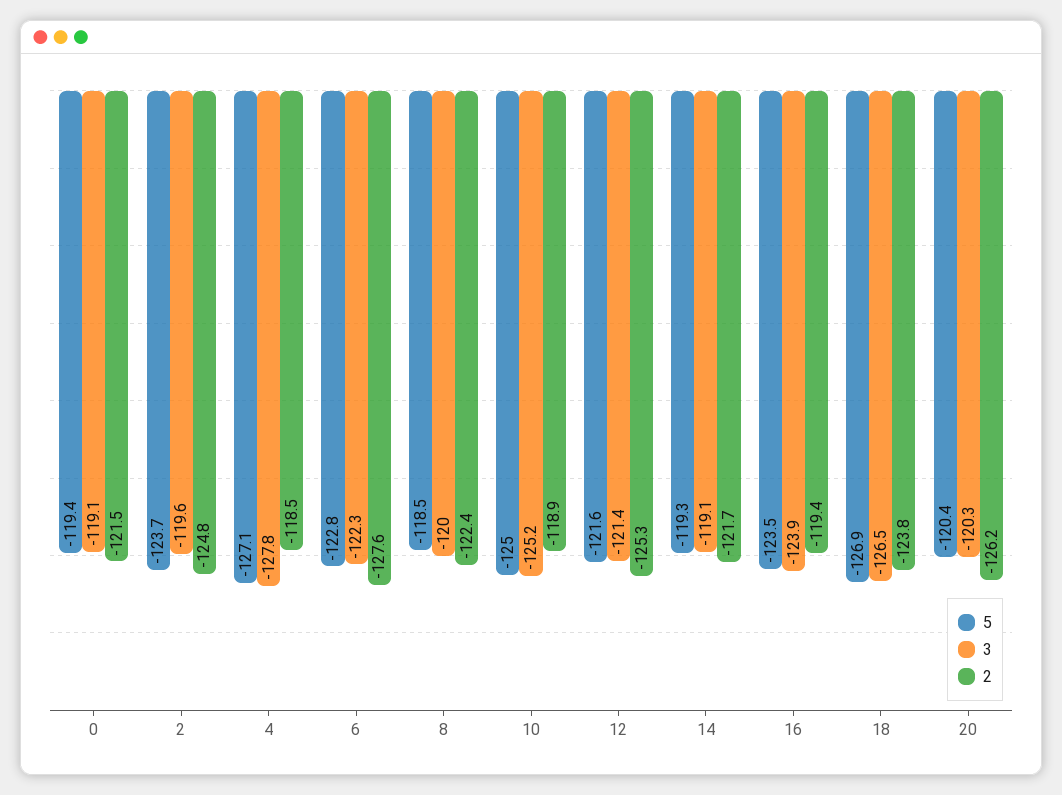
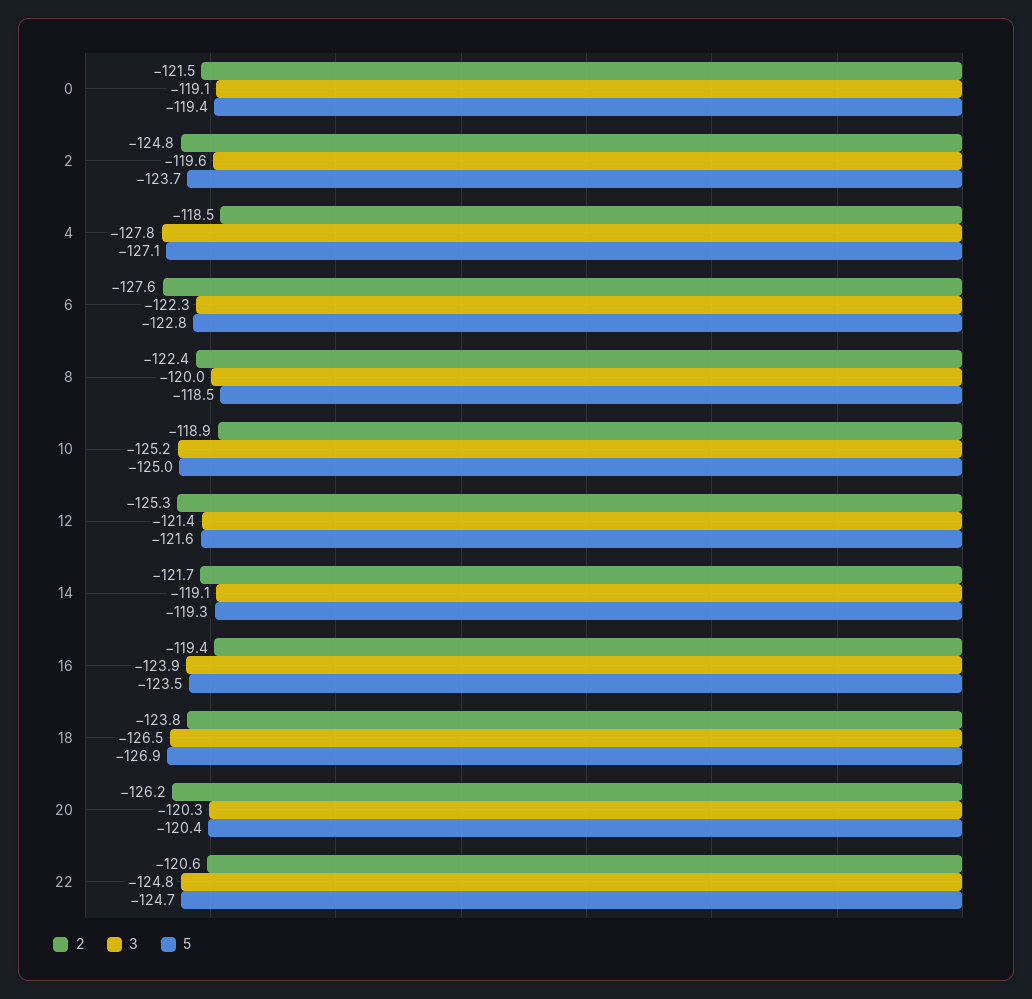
  {
    "5": {
      "0": -119.4,
      "2": -123.7,
      "4": -127.1,
      "6": -122.8,
      "8": -118.5,
      "10": -125,
      "12": -121.6,
      "14": -119.3,
      "16": -123.5,
      "18": -126.9,
-     "20": -120.4
+     "20": -120.4,
+     "22": -124.7
    },
    "3": {
      "0": -119.1,
      "2": -119.6,
      "4": -127.8,
      "6": -122.3,
      "8": -120,
      "10": -125.2,
      "12": -121.4,
      "14": -119.1,
      "16": -123.9,
      "18": -126.5,
-     "20": -120.3
+     "20": -120.3,
+     "22": -124.8
    },
    "2": {
      "0": -121.5,
      "2": -124.8,
      "4": -118.5,
      "6": -127.6,
      "8": -122.4,
      "10": -118.9,
      "12": -125.3,
      "14": -121.7,
      "16": -119.4,
      "18": -123.8,
-     "20": -126.2
+     "20": -126.2,
+     "22": -120.6
    }
  }

